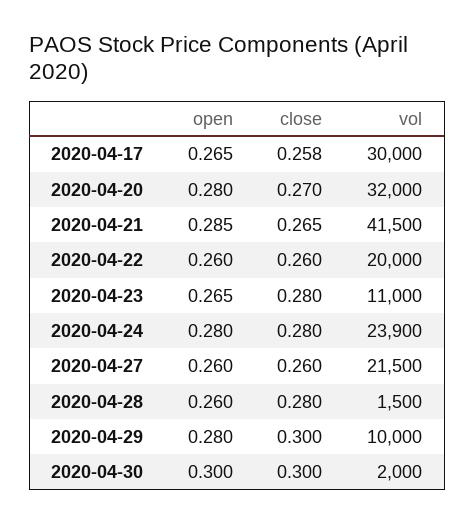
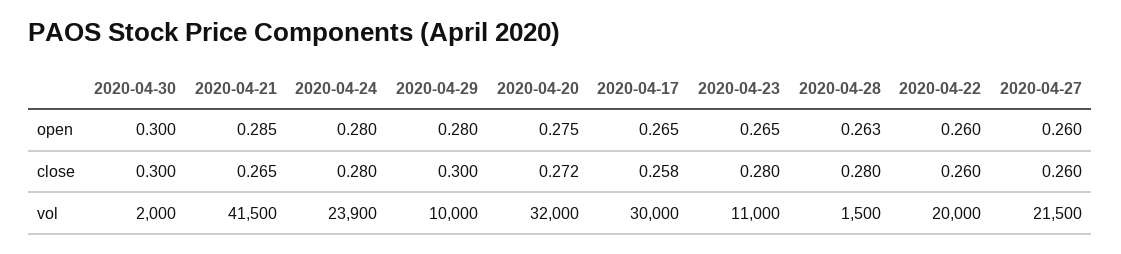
  {
    "open": {
      "2020-04-17": 0.265,
-     "2020-04-20": 0.28,
+     "2020-04-20": 0.275,
      "2020-04-21": 0.285,
      "2020-04-22": 0.26,
      "2020-04-23": 0.265,
      "2020-04-24": 0.28,
      "2020-04-27": 0.26,
-     "2020-04-28": 0.26,
+     "2020-04-28": 0.263,
      "2020-04-29": 0.28,
      "2020-04-30": 0.3
    },
    "close": {
      "2020-04-17": 0.258,
-     "2020-04-20": 0.27,
+     "2020-04-20": 0.272,
      "2020-04-21": 0.265,
      "2020-04-22": 0.26,
      "2020-04-23": 0.28,
      "2020-04-24": 0.28,
      "2020-04-27": 0.26,
      "2020-04-28": 0.28,
      "2020-04-29": 0.3,
      "2020-04-30": 0.3
    },
    "vol": {
      "2020-04-17": 30000,
      "2020-04-20": 32000,
      "2020-04-21": 41500,
      "2020-04-22": 20000,
      "2020-04-23": 11000,
      "2020-04-24": 23900,
      "2020-04-27": 21500,
      "2020-04-28": 1500,
      "2020-04-29": 10000,
      "2020-04-30": 2000
    }
  }

